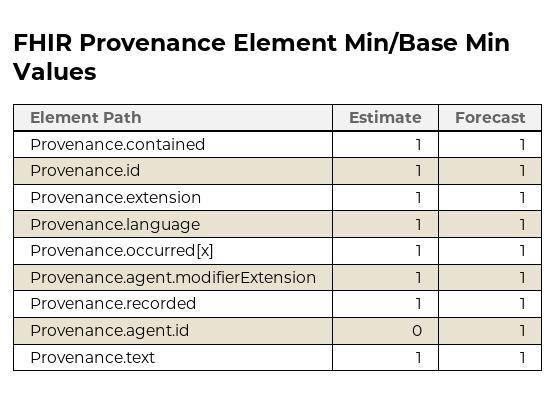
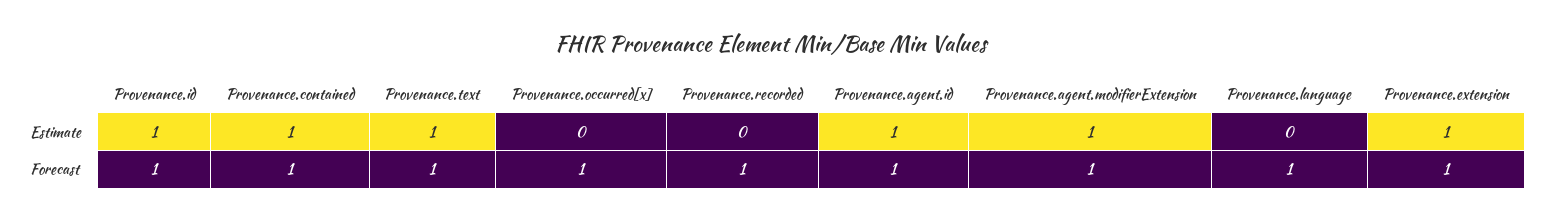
  {
    "Estimate": {
      "Provenance.contained": 1,
      "Provenance.id": 1,
      "Provenance.extension": 1,
-     "Provenance.language": 1,
+     "Provenance.language": 0,
-     "Provenance.occurred[x]": 1,
+     "Provenance.occurred[x]": 0,
      "Provenance.agent.modifierExtension": 1,
-     "Provenance.recorded": 1,
+     "Provenance.recorded": 0,
-     "Provenance.agent.id": 0,
+     "Provenance.agent.id": 1,
      "Provenance.text": 1
    },
    "Forecast": {
      "Provenance.contained": 1,
      "Provenance.id": 1,
      "Provenance.extension": 1,
      "Provenance.language": 1,
      "Provenance.occurred[x]": 1,
      "Provenance.agent.modifierExtension": 1,
      "Provenance.recorded": 1,
      "Provenance.agent.id": 1,
      "Provenance.text": 1
    }
  }

